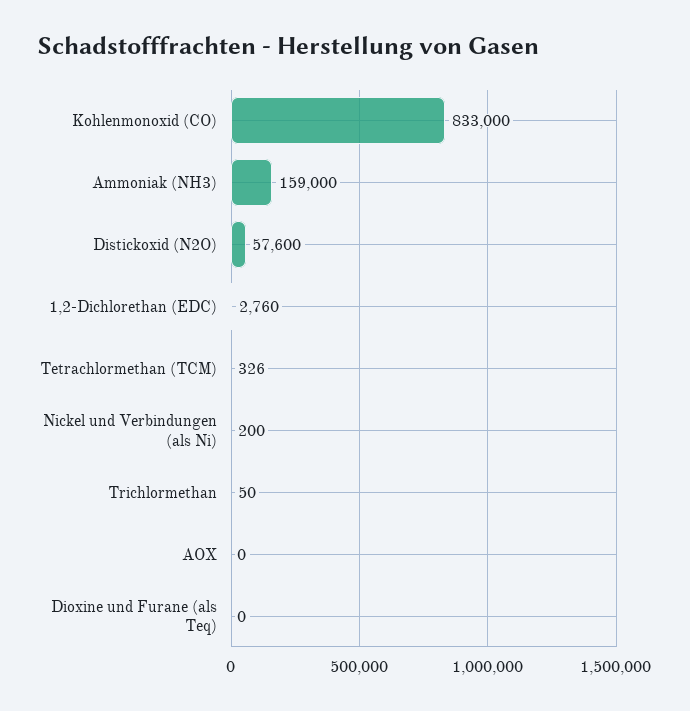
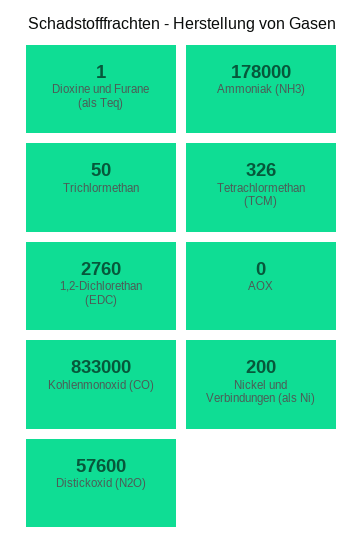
  {
    "Kohlenmonoxid (CO)": 833000,
-   "Ammoniak (NH3)": 159000,
+   "Ammoniak (NH3)": 178000,
    "Distickoxid (N2O)": 57600,
    "1,2-Dichlorethan (EDC)": 2760,
    "Tetrachlormethan (TCM)": 326,
    "Nickel und Verbindungen (als Ni)": 200,
    "Trichlormethan": 50,
    "AOX": 0,
-   "Dioxine und Furane (als Teq)": 0
+   "Dioxine und Furane (als Teq)": 1
  }

